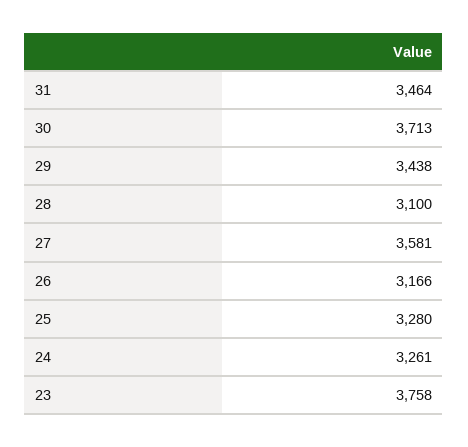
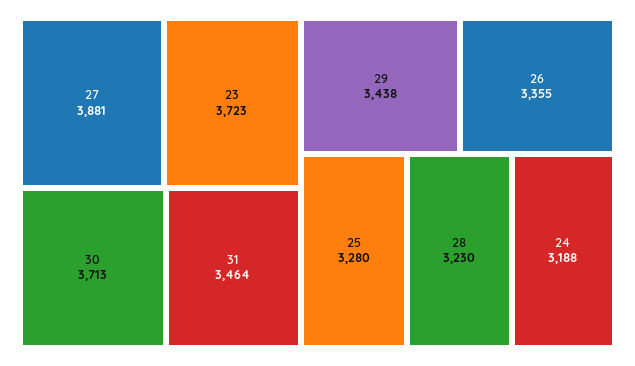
  {
    "31": 3464,
    "30": 3713,
    "29": 3438,
-   "28": 3100,
+   "28": 3230,
-   "27": 3581,
+   "27": 3881,
-   "26": 3166,
+   "26": 3355,
    "25": 3280,
-   "24": 3261,
+   "24": 3188,
-   "23": 3758
+   "23": 3723
  }

